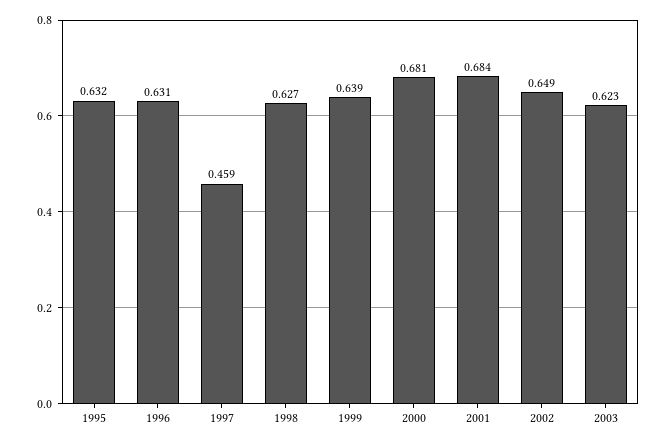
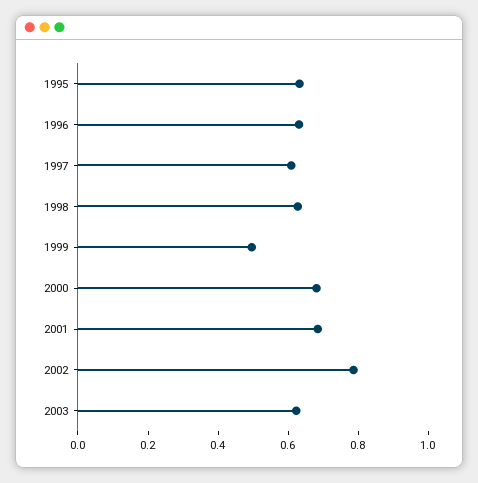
  {
    "1995": 0.632,
    "1996": 0.631,
-   "1997": 0.459,
+   "1997": 0.6,
    "1998": 0.627,
-   "1999": 0.639,
+   "1999": 0.5,
    "2000": 0.681,
    "2001": 0.684,
-   "2002": 0.649,
+   "2002": 0.8,
    "2003": 0.623
  }

